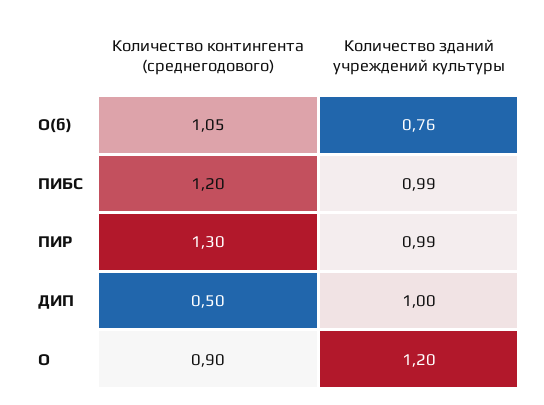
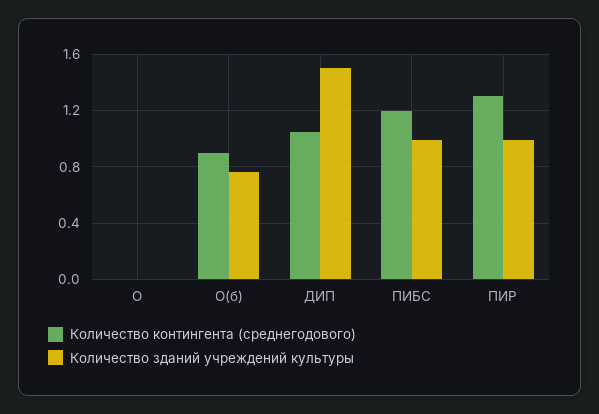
  {
    "Количество контингента (среднегодового)": {
-     "О(б)": 1.05,
+     "О(б)": 0.9,
      "ПИБС": 1.2,
      "ПИР": 1.3,
-     "ДИП": 0.5,
+     "ДИП": 1.05,
-     "О": 0.9
+     "О": 0
    },
    "Количество зданий учреждений культуры": {
      "О(б)": 0.76,
      "ПИБС": 0.99,
      "ПИР": 0.99,
-     "ДИП": 1,
+     "ДИП": 1.5,
-     "О": 1.2
+     "О": 0
    }
  }

